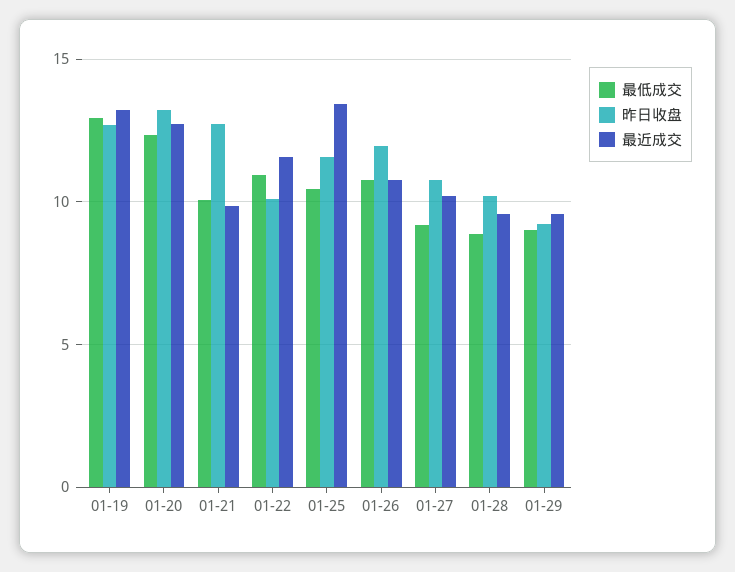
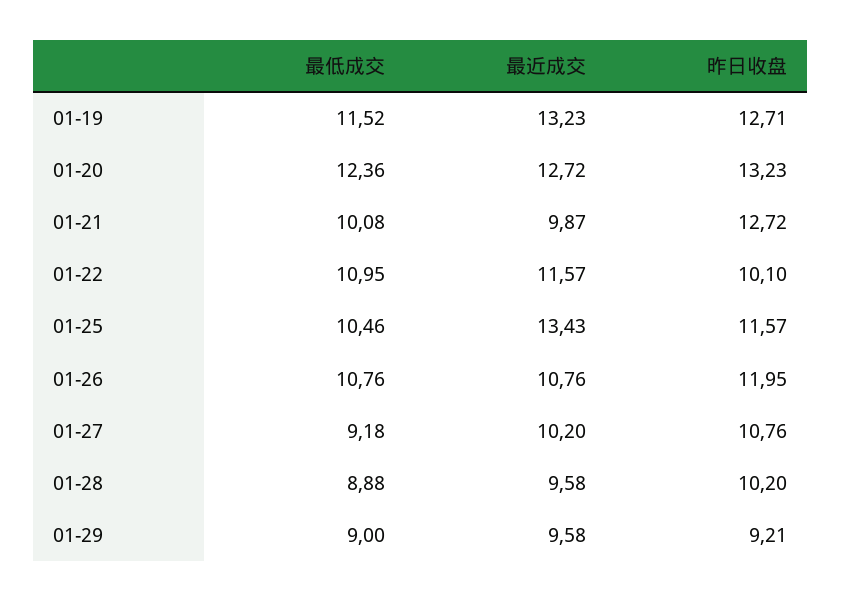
  {
    "最低成交": {
-     "01-19": 13,
+     "01-19": 11.52,
      "01-20": 12.36,
      "01-21": 10.08,
      "01-22": 10.95,
      "01-25": 10.46,
      "01-26": 10.76,
      "01-27": 9.18,
      "01-28": 8.88,
      "01-29": 9
    },
    "昨日收盘": {
      "01-19": 12.71,
      "01-20": 13.23,
      "01-21": 12.72,
      "01-22": 10.1,
      "01-25": 11.57,
      "01-26": 11.95,
      "01-27": 10.76,
      "01-28": 10.2,
      "01-29": 9.21
    },
    "最近成交": {
      "01-19": 13.23,
      "01-20": 12.72,
      "01-21": 9.87,
      "01-22": 11.57,
      "01-25": 13.43,
      "01-26": 10.76,
      "01-27": 10.2,
      "01-28": 9.58,
      "01-29": 9.58
    }
  }

